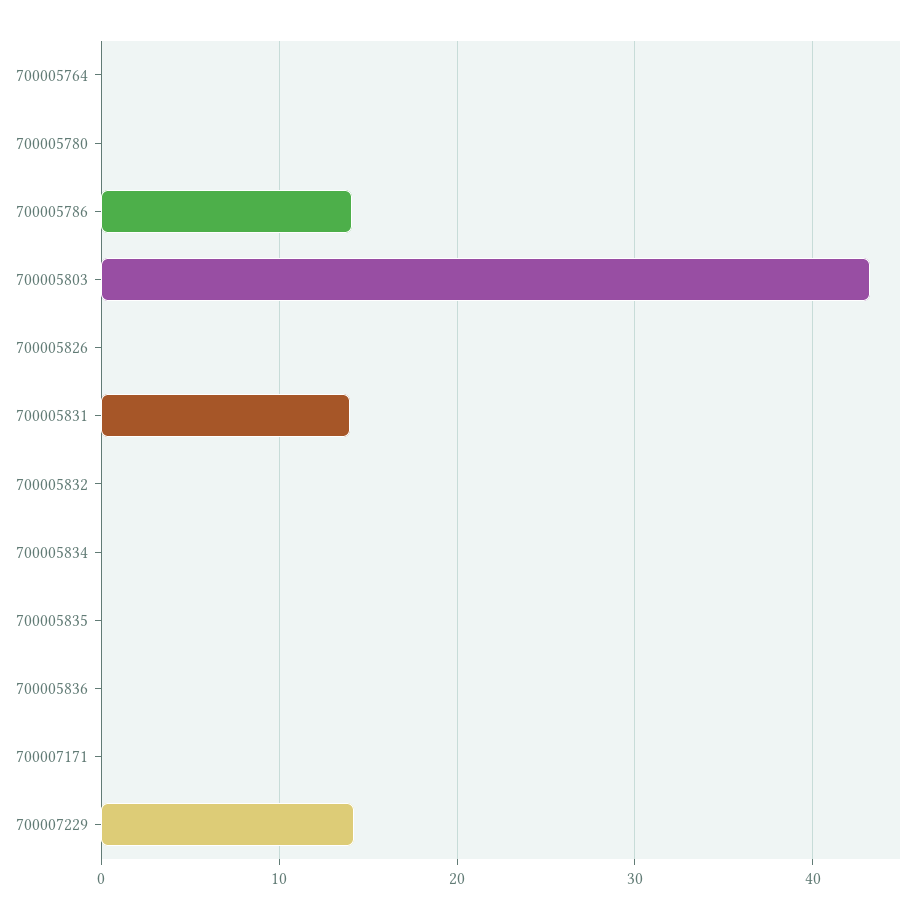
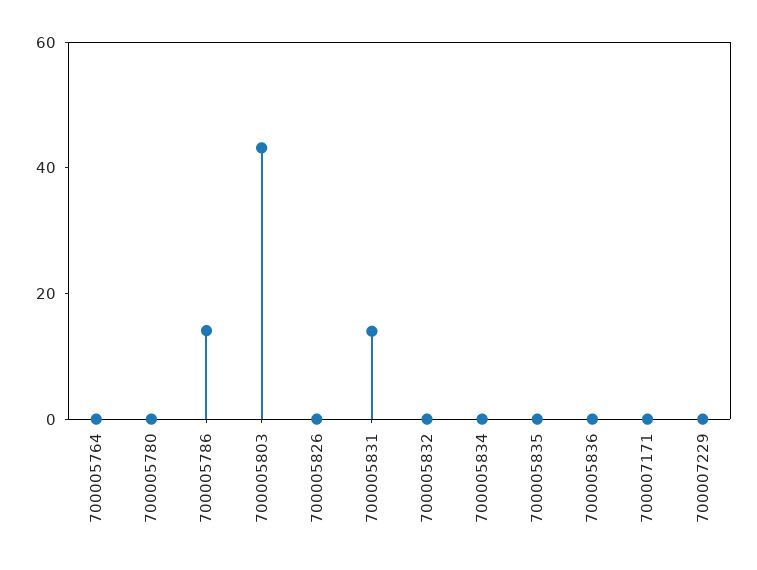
  {
    "700005764": 0,
    "700005780": 0,
    "700005786": 14,
    "700005803": 43,
    "700005826": 0,
    "700005831": 14,
    "700005832": 0,
    "700005834": 0,
    "700005835": 0,
    "700005836": 0,
    "700007171": 0,
-   "700007229": 14
+   "700007229": 0
  }

